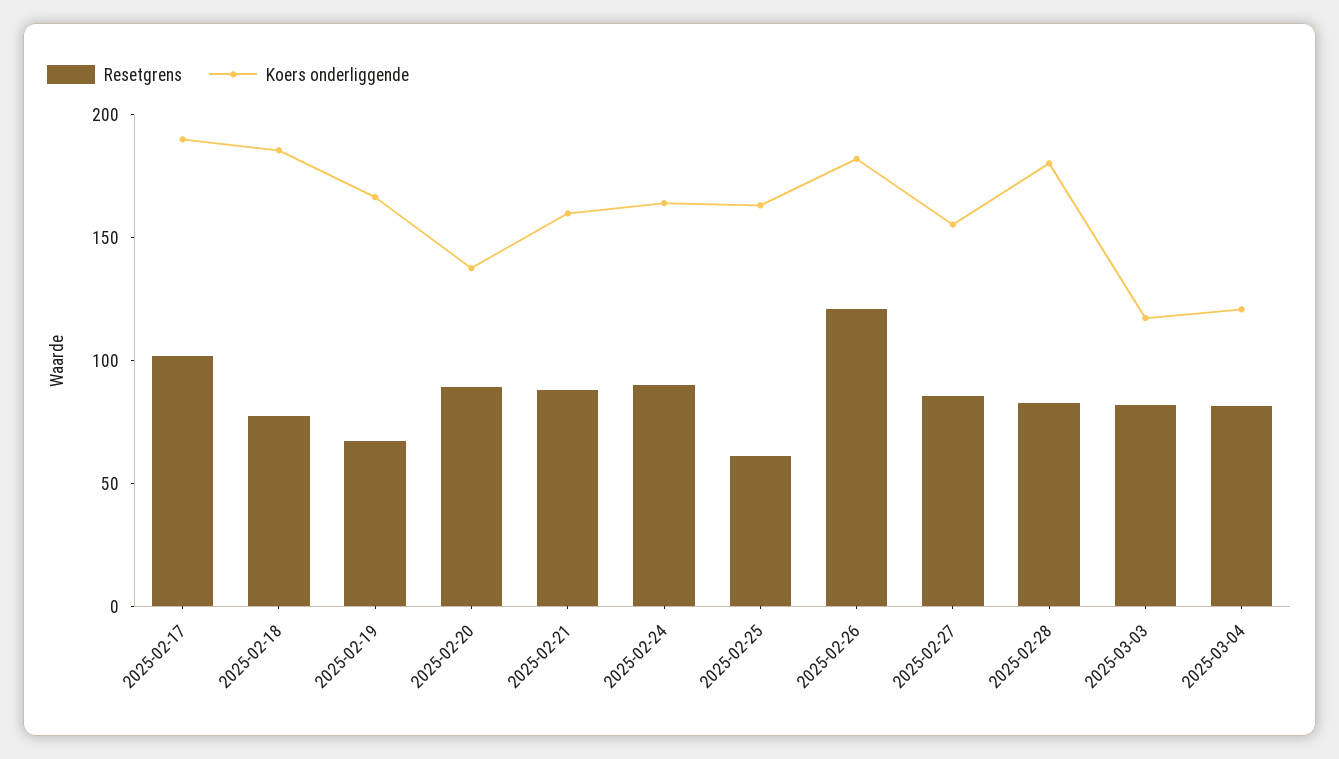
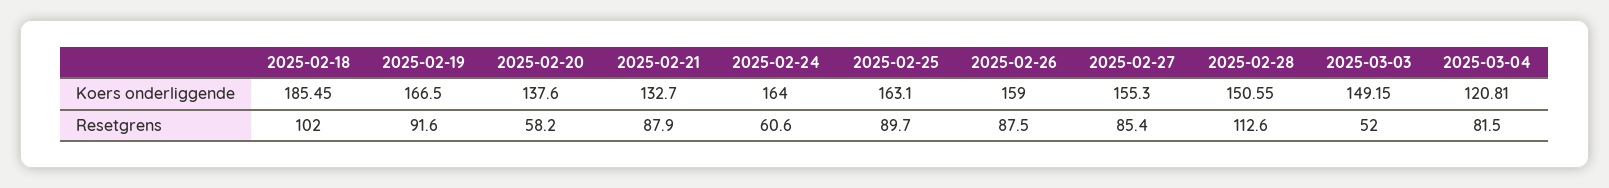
  {
    "Resetgrens": {
-     "2025-02-17": 100,
-     "2025-02-18": 80,
+     "2025-02-18": 102,
-     "2025-02-19": 70,
+     "2025-02-19": 91.6,
-     "2025-02-20": 90,
+     "2025-02-20": 58.2,
      "2025-02-21": 87.9,
-     "2025-02-24": 90,
+     "2025-02-24": 60.6,
-     "2025-02-25": 60,
+     "2025-02-25": 89.7,
-     "2025-02-26": 120,
+     "2025-02-26": 87.5,
      "2025-02-27": 85.4,
-     "2025-02-28": 80,
+     "2025-02-28": 112.6,
-     "2025-03-03": 80,
+     "2025-03-03": 52,
      "2025-03-04": 81.5
    },
    "Koers onderliggende": {
-     "2025-02-17": 190,
      "2025-02-18": 185.45,
      "2025-02-19": 166.5,
      "2025-02-20": 137.6,
-     "2025-02-21": 160,
+     "2025-02-21": 132.7,
      "2025-02-24": 164,
      "2025-02-25": 163.1,
-     "2025-02-26": 180,
+     "2025-02-26": 159,
      "2025-02-27": 155.3,
-     "2025-02-28": 180,
+     "2025-02-28": 150.55,
-     "2025-03-03": 120,
+     "2025-03-03": 149.15,
      "2025-03-04": 120.81
    }
  }

